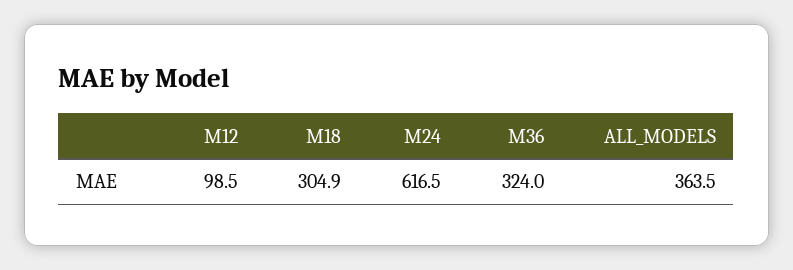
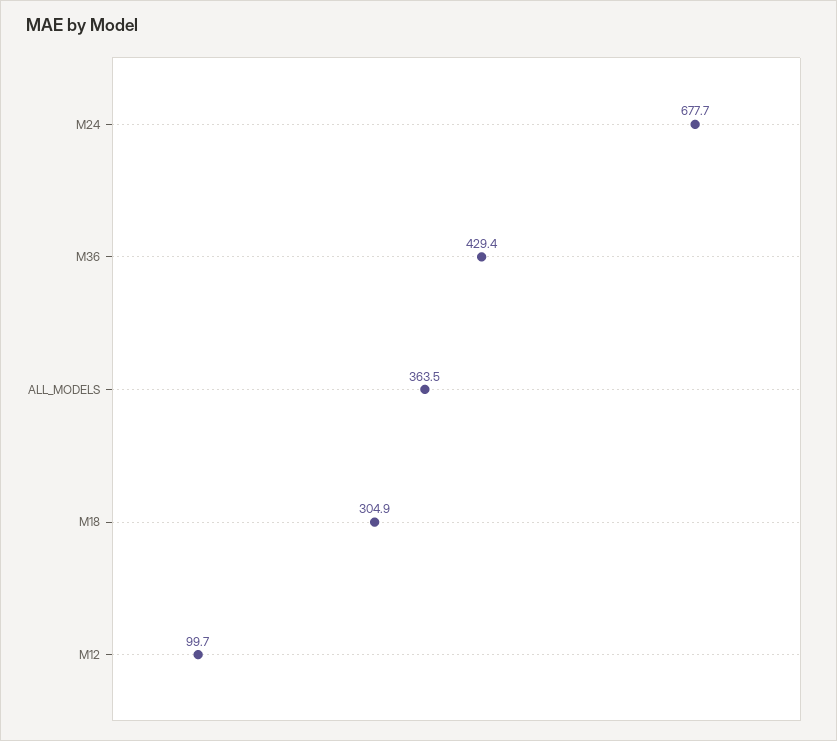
  {
-   "M12": 98.5,
+   "M12": 99.7,
    "M18": 304.9,
-   "M24": 616.5,
+   "M24": 677.7,
-   "M36": 324,
+   "M36": 429.4,
    "ALL_MODELS": 363.5
  }

